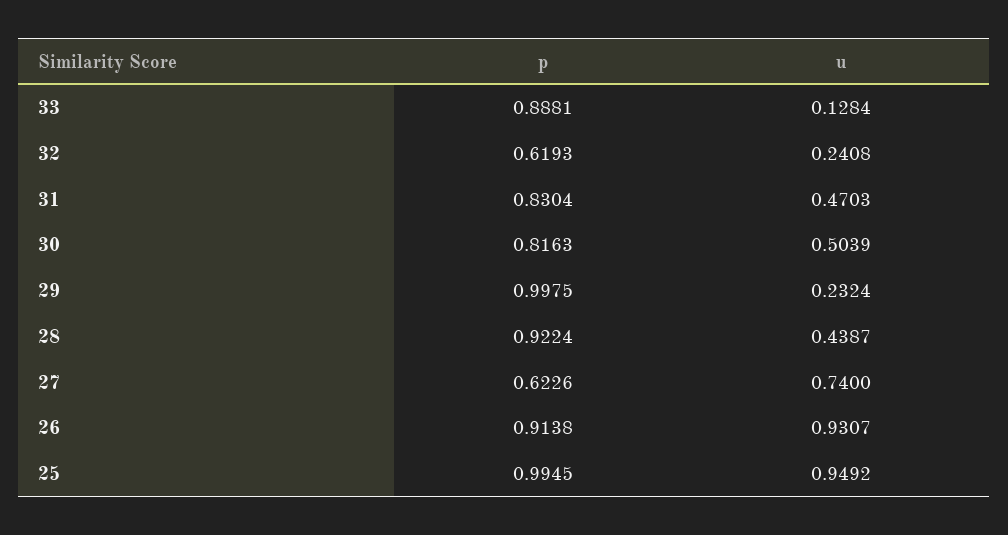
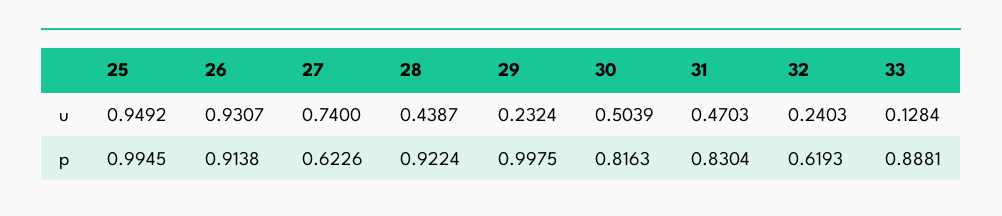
  {
    "p": {
      "33": 0.8881,
      "32": 0.6193,
      "31": 0.8304,
      "30": 0.8163,
      "29": 0.9975,
      "28": 0.9224,
      "27": 0.6226,
      "26": 0.9138,
      "25": 0.9945
    },
    "u": {
      "33": 0.1284,
-     "32": 0.2408,
+     "32": 0.2403,
      "31": 0.4703,
      "30": 0.5039,
      "29": 0.2324,
      "28": 0.4387,
      "27": 0.74,
      "26": 0.9307,
      "25": 0.9492
    }
  }

